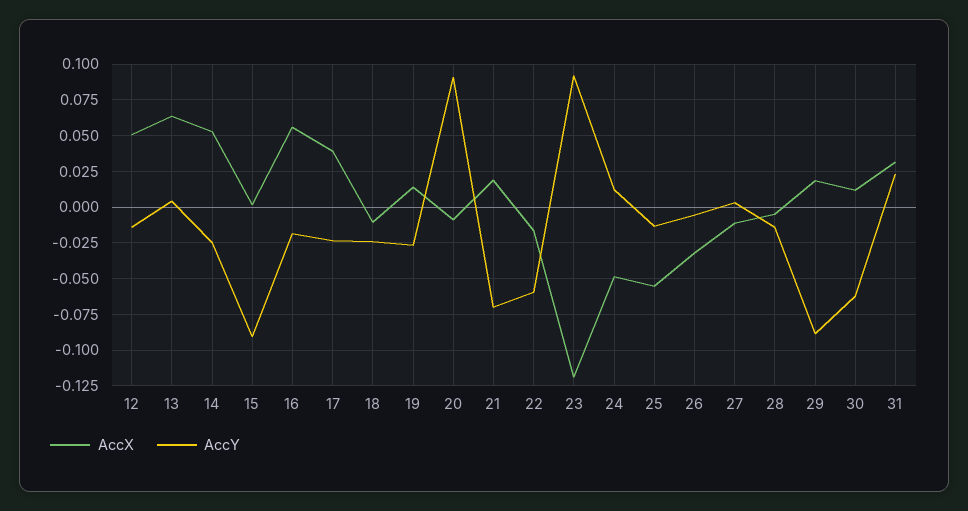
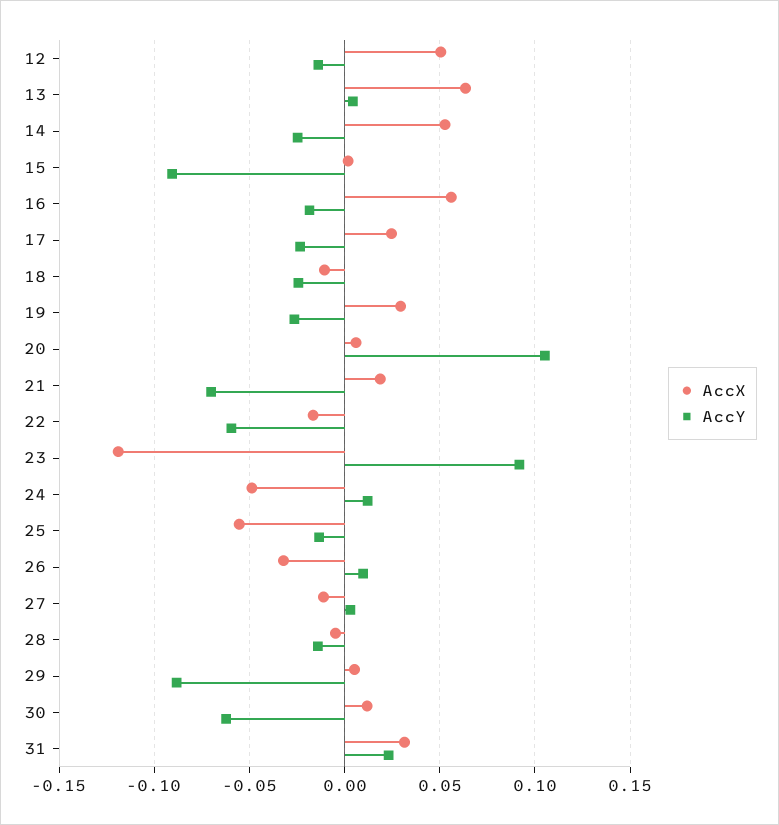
  {
    "AccX": {
      "12": 0.05,
      "13": 0.065,
      "14": 0.055,
      "15": 0,
      "16": 0.055,
-     "17": 0.04,
+     "17": 0.025,
      "18": -0.01,
-     "19": 0.015,
+     "19": 0.03,
-     "20": -0.01,
+     "20": 0.005,
      "21": 0.02,
      "22": -0.015,
      "23": -0.12,
      "24": -0.05,
      "25": -0.055,
      "26": -0.03,
      "27": -0.01,
      "28": -0.005,
-     "29": 0.02,
+     "29": 0.005,
      "30": 0.01,
      "31": 0.03
    },
    "AccY": {
      "12": -0.015,
      "13": 0.005,
      "14": -0.025,
      "15": -0.09,
      "16": -0.02,
      "17": -0.025,
      "18": -0.025,
      "19": -0.025,
-     "20": 0.09,
+     "20": 0.105,
      "21": -0.07,
      "22": -0.06,
      "23": 0.09,
      "24": 0.01,
      "25": -0.015,
-     "26": -0.005,
+     "26": 0.01,
      "27": 0.005,
      "28": -0.015,
      "29": -0.09,
      "30": -0.06,
      "31": 0.025
    }
  }

